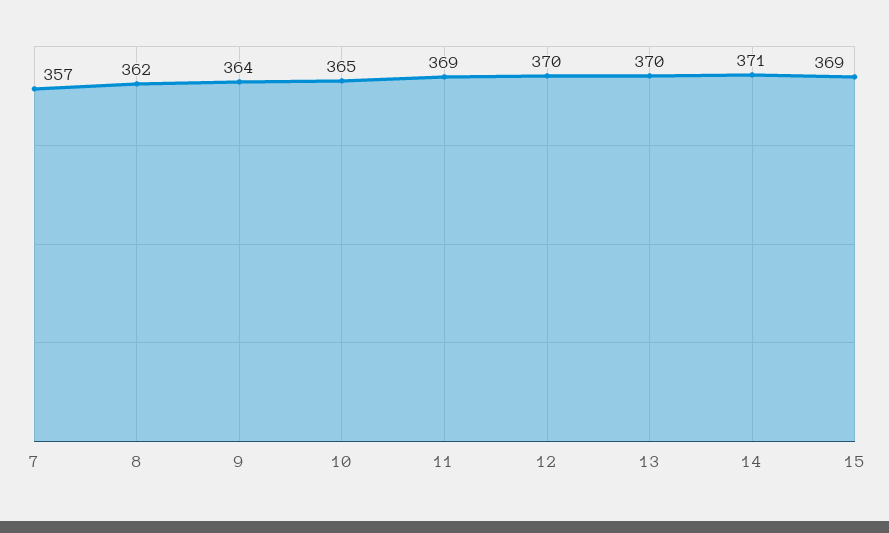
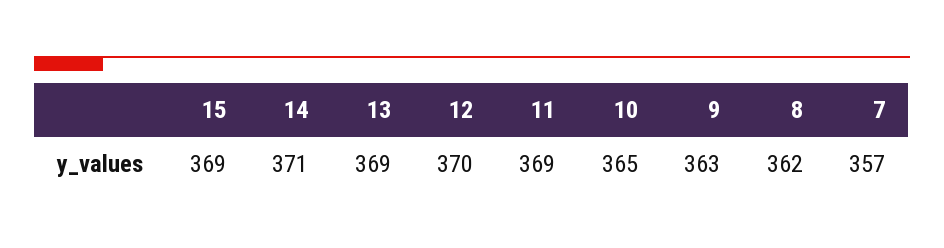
  {
    "7": 357,
    "8": 362,
-   "9": 364,
+   "9": 363,
    "10": 365,
    "11": 369,
    "12": 370,
-   "13": 370,
+   "13": 369,
    "14": 371,
    "15": 369
  }

